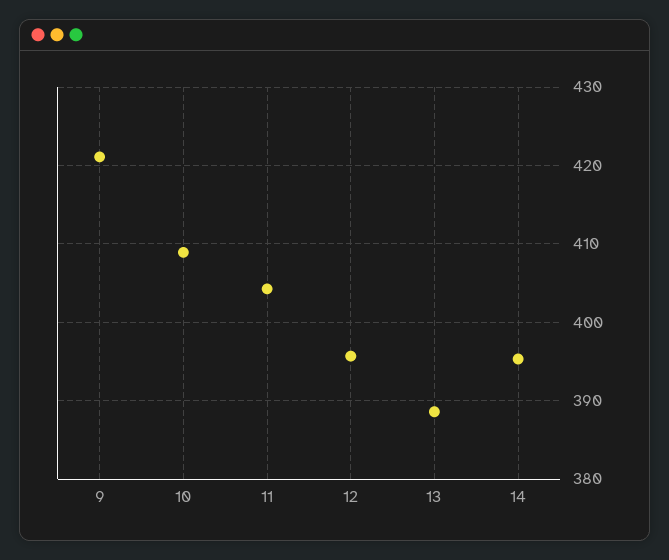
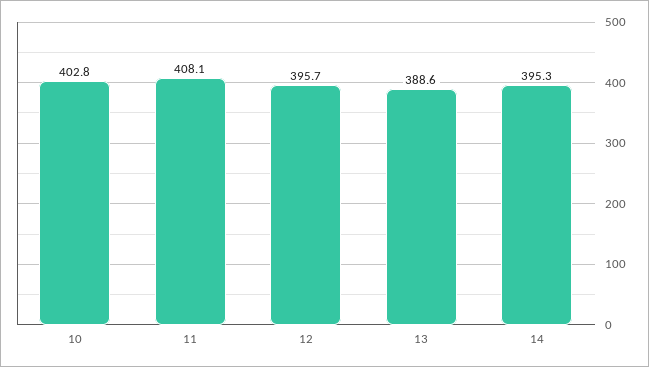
  {
-   "9": 421,
-   "10": 409,
+   "10": 402.8,
-   "11": 404,
+   "11": 408.1,
    "12": 395.7,
    "13": 388.6,
    "14": 395.3
  }

